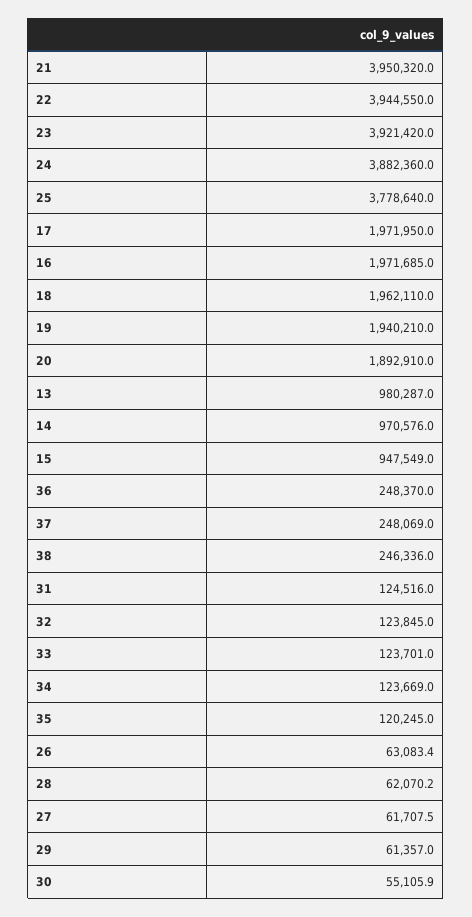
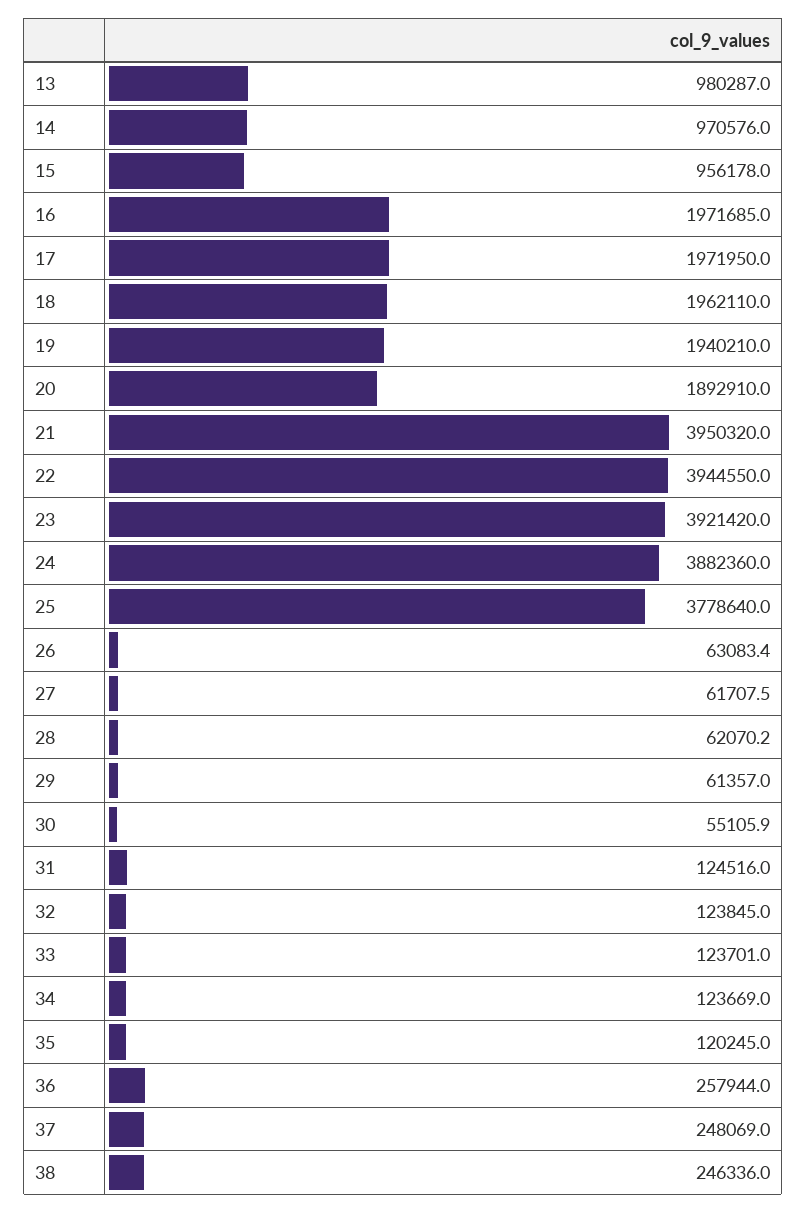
  {
    "21": 3950320,
    "22": 3944550,
    "23": 3921420,
    "24": 3882360,
    "25": 3778640,
    "17": 1971950,
    "16": 1971685,
    "18": 1962110,
    "19": 1940210,
    "20": 1892910,
    "13": 980287,
    "14": 970576,
-   "15": 947549,
+   "15": 956178,
-   "36": 248370,
+   "36": 257944,
    "37": 248069,
    "38": 246336,
    "31": 124516,
    "32": 123845,
    "33": 123701,
    "34": 123669,
    "35": 120245,
    "26": 63083.4,
    "28": 62070.2,
    "27": 61707.5,
    "29": 61357,
    "30": 55105.9
  }

